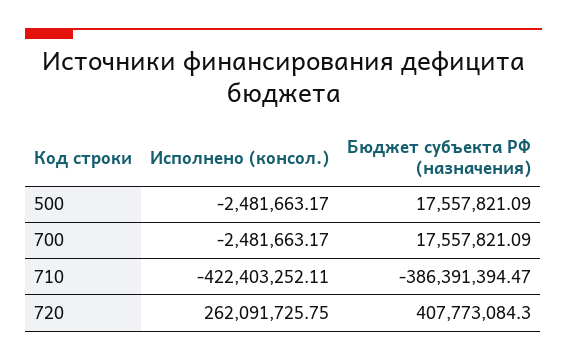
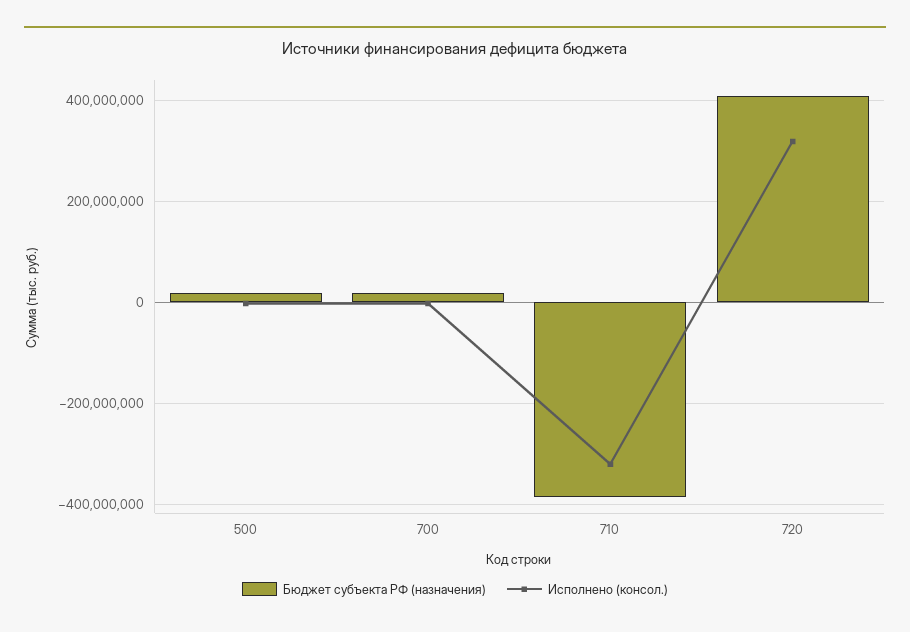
  {
    "Исполнено (консол.)": {
      "500": -2481663.17,
      "700": -2481663.17,
-     "710": -422403252.11,
+     "710": -320000000,
-     "720": 262091725.75
+     "720": 320000000
    },
    "Бюджет субъекта РФ (назначения)": {
      "500": 17557821.09,
      "700": 17557821.09,
      "710": -386391394.47,
      "720": 407773084.3
    }
  }

